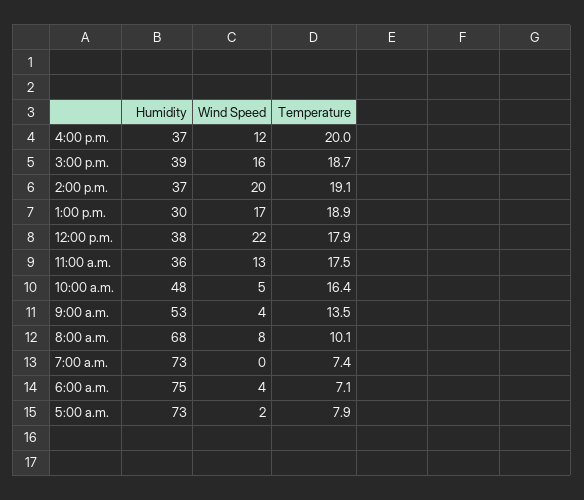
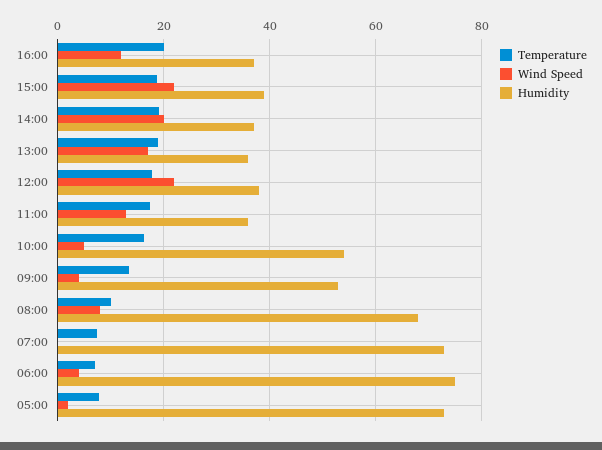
  {
    "Humidity": {
      "4:00 p.m.": 37,
      "3:00 p.m.": 39,
      "2:00 p.m.": 37,
-     "1:00 p.m.": 30,
+     "1:00 p.m.": 36,
      "12:00 p.m.": 38,
      "11:00 a.m.": 36,
-     "10:00 a.m.": 48,
+     "10:00 a.m.": 54,
      "9:00 a.m.": 53,
      "8:00 a.m.": 68,
      "7:00 a.m.": 73,
      "6:00 a.m.": 75,
      "5:00 a.m.": 73
    },
    "Wind Speed": {
      "4:00 p.m.": 12,
-     "3:00 p.m.": 16,
+     "3:00 p.m.": 22,
      "2:00 p.m.": 20,
      "1:00 p.m.": 17,
      "12:00 p.m.": 22,
      "11:00 a.m.": 13,
      "10:00 a.m.": 5,
      "9:00 a.m.": 4,
      "8:00 a.m.": 8,
      "7:00 a.m.": 0,
      "6:00 a.m.": 4,
      "5:00 a.m.": 2
    },
    "Temperature": {
      "4:00 p.m.": 20,
      "3:00 p.m.": 18.7,
      "2:00 p.m.": 19.1,
      "1:00 p.m.": 18.9,
      "12:00 p.m.": 17.9,
      "11:00 a.m.": 17.5,
      "10:00 a.m.": 16.4,
      "9:00 a.m.": 13.5,
      "8:00 a.m.": 10.1,
      "7:00 a.m.": 7.4,
      "6:00 a.m.": 7.1,
      "5:00 a.m.": 7.9
    }
  }

